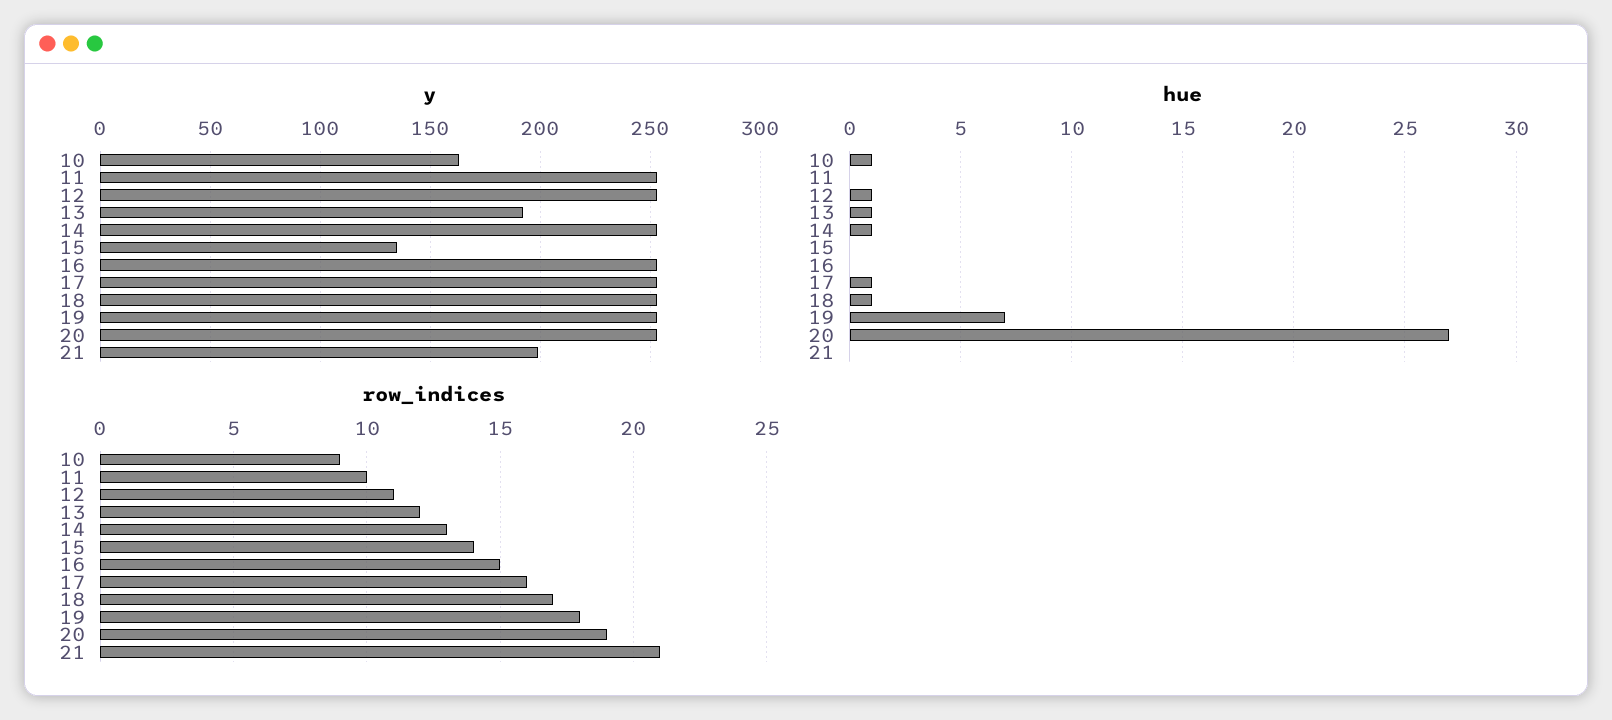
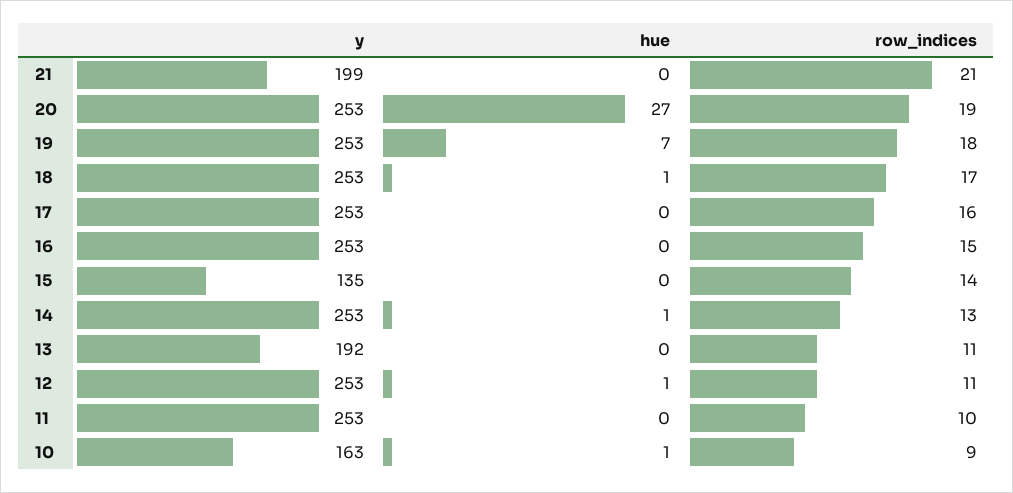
  {
    "y": {
      "10": 163,
      "11": 253,
      "12": 253,
      "13": 192,
      "14": 253,
      "15": 135,
      "16": 253,
      "17": 253,
      "18": 253,
      "19": 253,
      "20": 253,
      "21": 199
    },
    "hue": {
      "10": 1,
      "11": 0,
      "12": 1,
-     "13": 1,
+     "13": 0,
      "14": 1,
      "15": 0,
      "16": 0,
-     "17": 1,
+     "17": 0,
      "18": 1,
      "19": 7,
      "20": 27,
      "21": 0
    },
    "row_indices": {
      "10": 9,
      "11": 10,
      "12": 11,
-     "13": 12,
+     "13": 11,
      "14": 13,
      "15": 14,
      "16": 15,
      "17": 16,
      "18": 17,
      "19": 18,
      "20": 19,
      "21": 21
    }
  }

